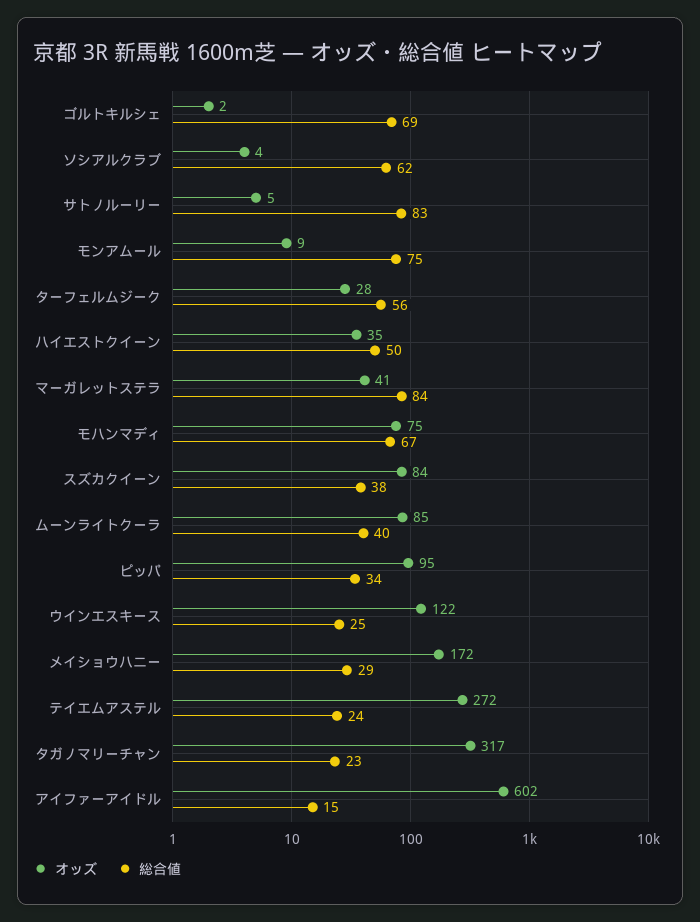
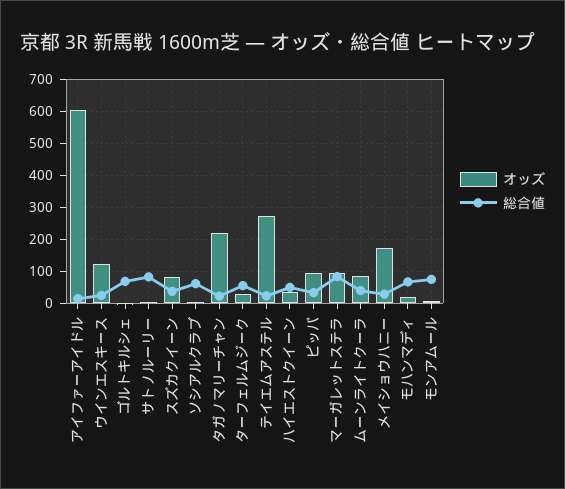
  {
    "オッズ": {
      "ゴルトキルシェ": 2,
      "ソシアルクラブ": 4,
      "サトノルーリー": 5,
      "モンアムール": 9,
      "ターフェルムジーク": 28,
      "ハイエストクイーン": 35,
-     "マーガレットステラ": 41,
+     "マーガレットステラ": 100,
-     "モハンマディ": 75,
+     "モハンマディ": 20,
      "スズカクイーン": 84,
      "ムーンライトクーラ": 85,
      "ピッパ": 95,
      "ウインエスキース": 122,
      "メイショウハニー": 172,
      "テイエムアステル": 272,
-     "タガノマリーチャン": 317,
+     "タガノマリーチャン": 220,
      "アイファーアイドル": 602
    },
    "総合値": {
      "ゴルトキルシェ": 69,
      "ソシアルクラブ": 62,
      "サトノルーリー": 83,
      "モンアムール": 75,
      "ターフェルムジーク": 56,
      "ハイエストクイーン": 50,
      "マーガレットステラ": 84,
      "モハンマディ": 67,
      "スズカクイーン": 38,
      "ムーンライトクーラ": 40,
      "ピッパ": 34,
      "ウインエスキース": 25,
      "メイショウハニー": 29,
      "テイエムアステル": 24,
      "タガノマリーチャン": 23,
      "アイファーアイドル": 15
    }
  }

